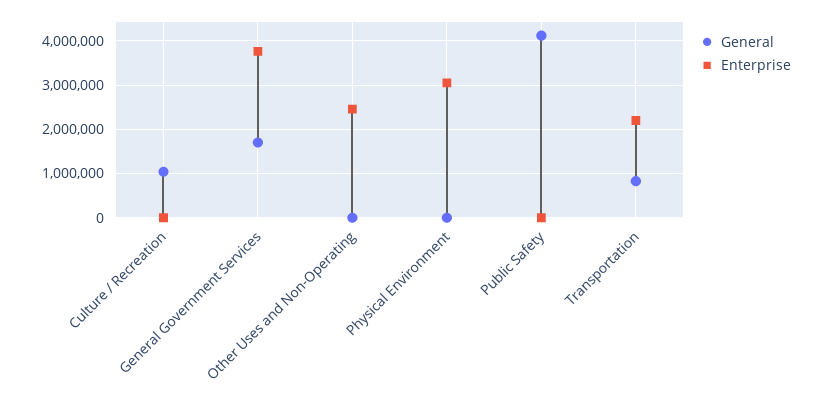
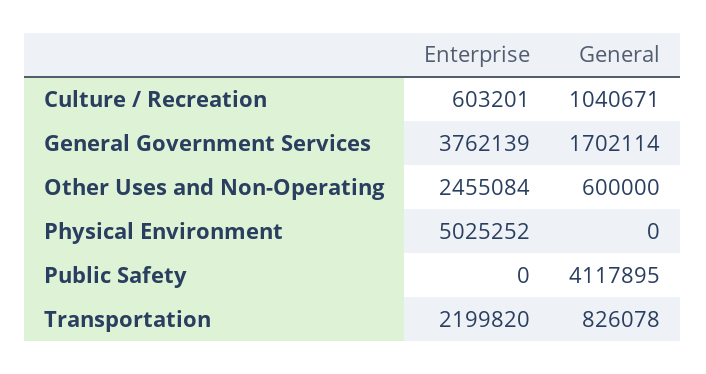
  {
    "General": {
      "Culture / Recreation": 1040671,
      "General Government Services": 1702114,
-     "Other Uses and Non-Operating": 0,
+     "Other Uses and Non-Operating": 600000,
      "Physical Environment": 0,
      "Public Safety": 4117895,
      "Transportation": 826078
    },
    "Enterprise": {
-     "Culture / Recreation": 0,
+     "Culture / Recreation": 603201,
      "General Government Services": 3762139,
      "Other Uses and Non-Operating": 2455084,
-     "Physical Environment": 3000000,
+     "Physical Environment": 5025252,
      "Public Safety": 0,
      "Transportation": 2199820
    }
  }

